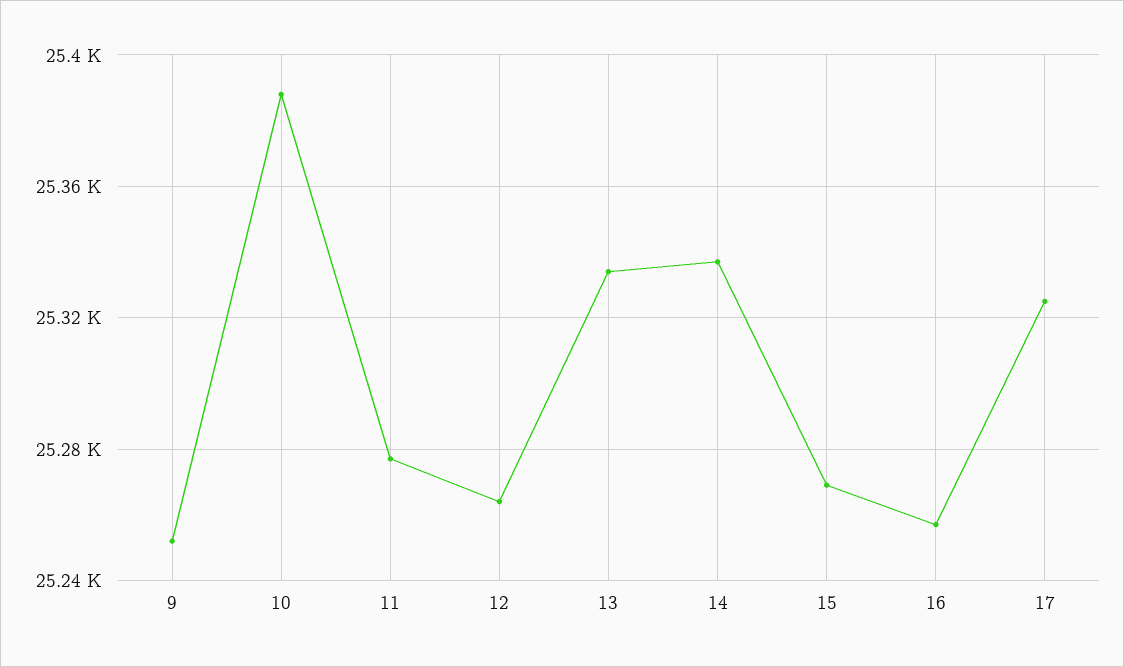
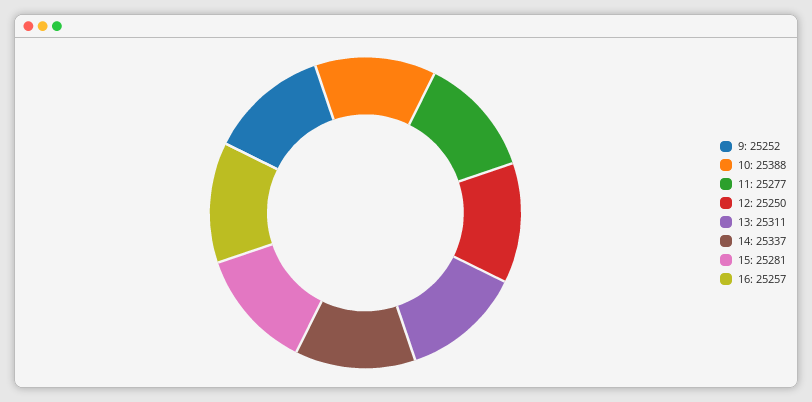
  {
    "9": 25252,
    "10": 25388,
    "11": 25277,
-   "12": 25265,
+   "12": 25250,
-   "13": 25335,
+   "13": 25311,
    "14": 25337,
-   "15": 25270,
+   "15": 25281,
-   "16": 25257,
+   "16": 25257
-   "17": 25325
  }

